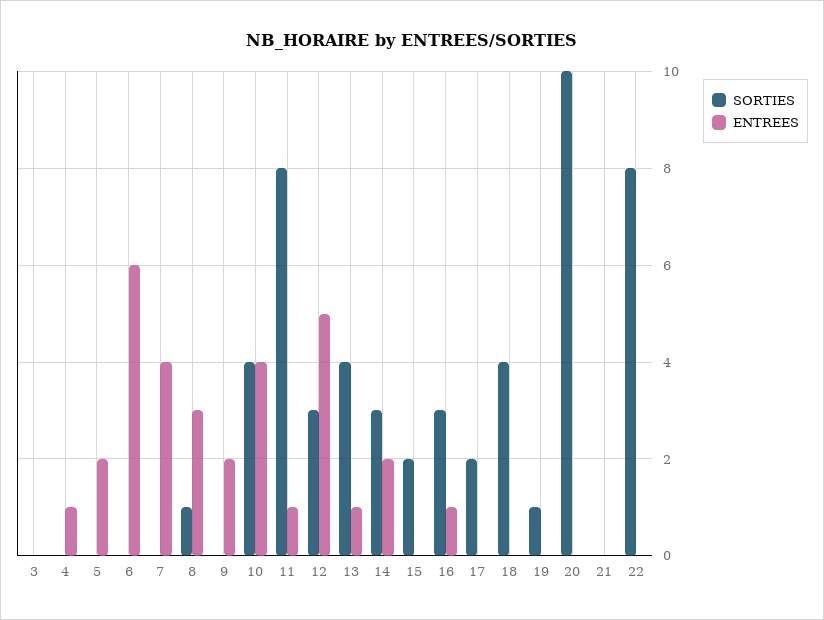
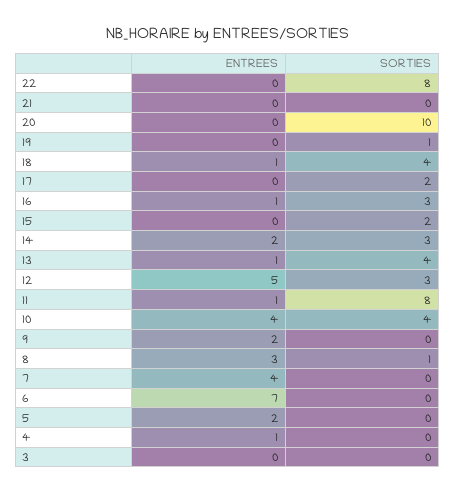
  {
    "SORTIES": {
      "3": 0,
      "4": 0,
      "5": 0,
      "6": 0,
      "7": 0,
      "8": 1,
      "9": 0,
      "10": 4,
      "11": 8,
      "12": 3,
      "13": 4,
      "14": 3,
      "15": 2,
      "16": 3,
      "17": 2,
      "18": 4,
      "19": 1,
      "20": 10,
      "21": 0,
      "22": 8
    },
    "ENTREES": {
      "3": 0,
      "4": 1,
      "5": 2,
-     "6": 6,
+     "6": 7,
      "7": 4,
      "8": 3,
      "9": 2,
      "10": 4,
      "11": 1,
      "12": 5,
      "13": 1,
      "14": 2,
      "15": 0,
      "16": 1,
      "17": 0,
-     "18": 0,
+     "18": 1,
      "19": 0,
      "20": 0,
      "21": 0,
      "22": 0
    }
  }

